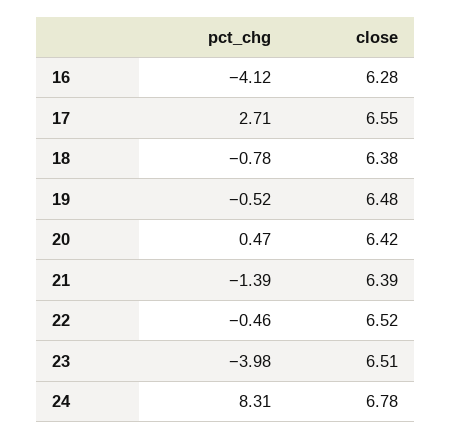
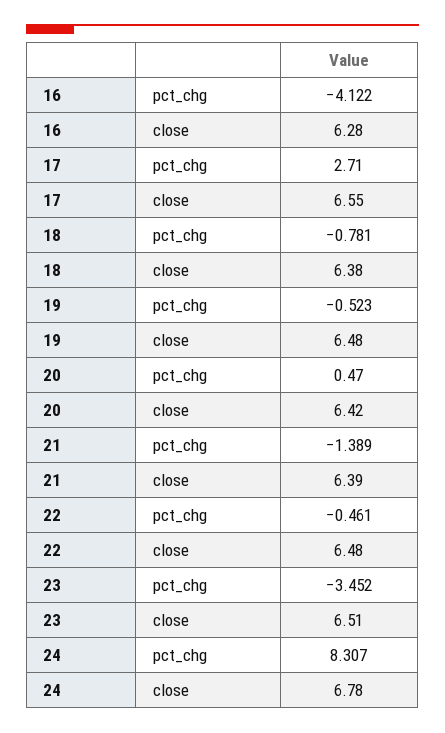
  {
    "pct_chg": {
      "16": -4.122,
      "17": 2.71,
      "18": -0.781,
      "19": -0.523,
      "20": 0.47,
      "21": -1.389,
      "22": -0.461,
-     "23": -3.98,
+     "23": -3.452,
      "24": 8.307
    },
    "close": {
      "16": 6.28,
      "17": 6.55,
      "18": 6.38,
      "19": 6.48,
      "20": 6.42,
      "21": 6.39,
-     "22": 6.52,
+     "22": 6.48,
      "23": 6.51,
      "24": 6.78
    }
  }

